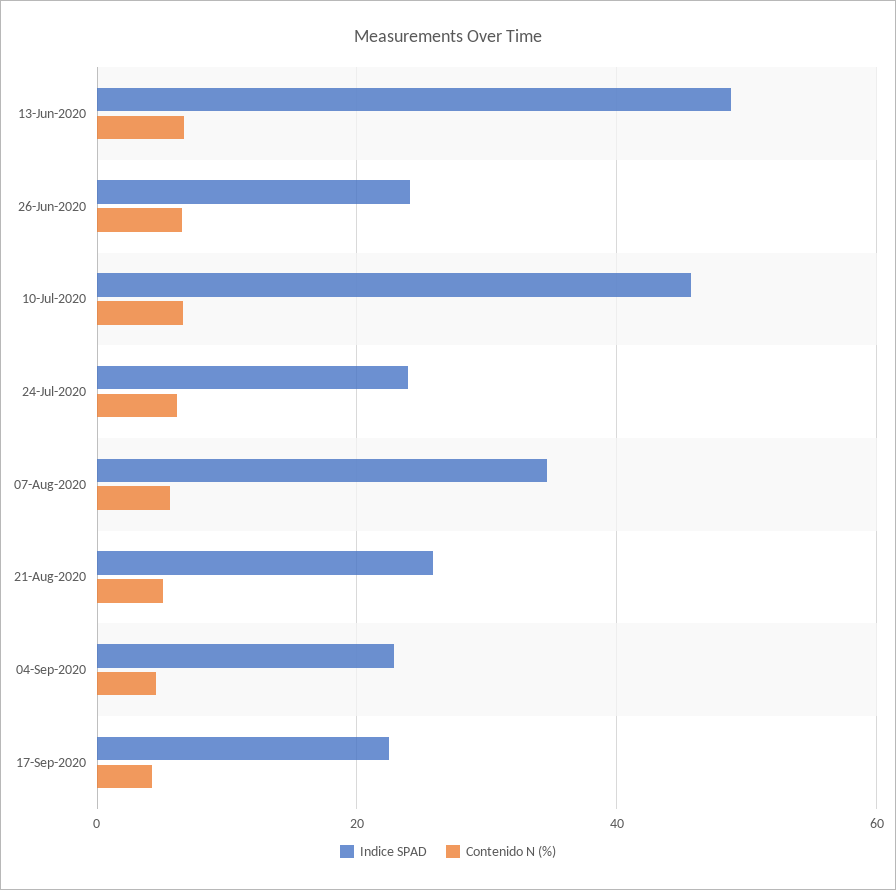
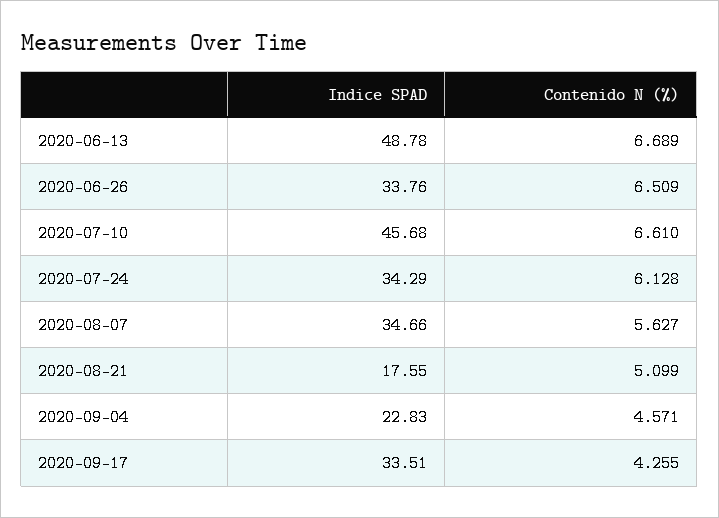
  {
    "Indice SPAD": {
      "13-Jun-2020": 48.78,
-     "26-Jun-2020": 24,
+     "26-Jun-2020": 33.76,
      "10-Jul-2020": 45.68,
-     "24-Jul-2020": 24,
+     "24-Jul-2020": 34.29,
      "07-Aug-2020": 34.66,
-     "21-Aug-2020": 26,
+     "21-Aug-2020": 17.55,
      "04-Sep-2020": 22.83,
-     "17-Sep-2020": 22
+     "17-Sep-2020": 33.51
    },
    "Contenido N (%)": {
      "13-Jun-2020": 6.689,
      "26-Jun-2020": 6.509,
      "10-Jul-2020": 6.61,
      "24-Jul-2020": 6.128,
      "07-Aug-2020": 5.627,
      "21-Aug-2020": 5.099,
      "04-Sep-2020": 4.571,
      "17-Sep-2020": 4.255
    }
  }

